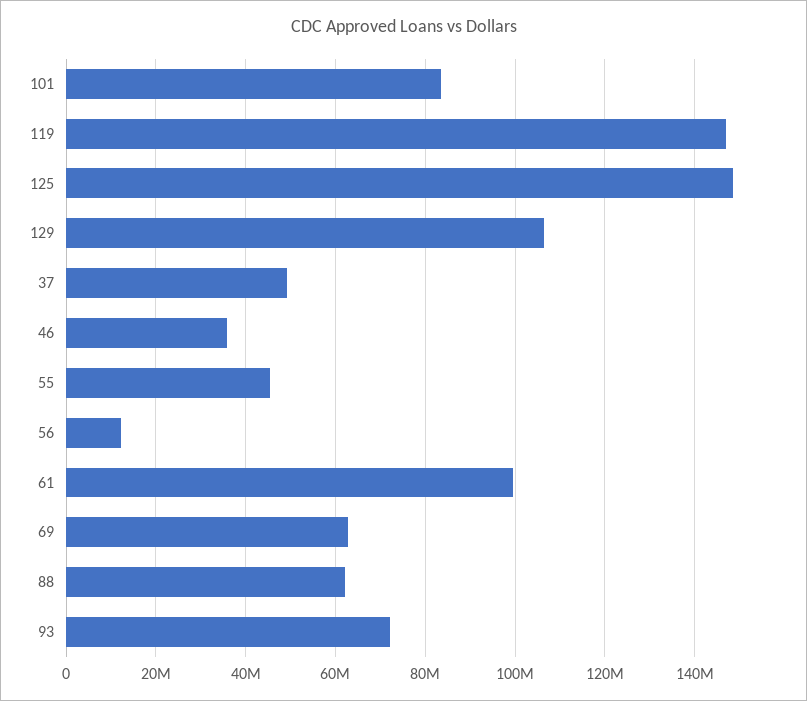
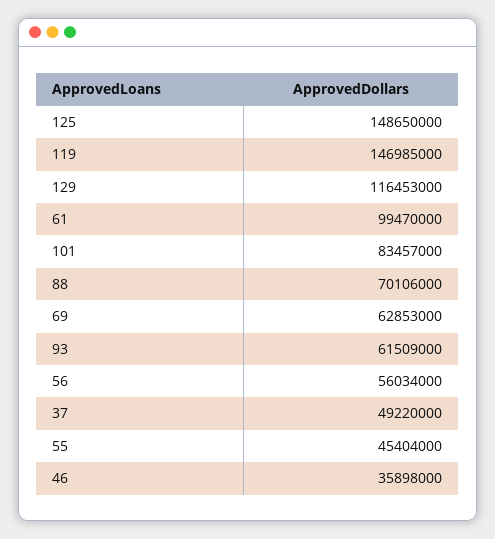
  {
    "101": 83457000,
    "119": 146985000,
    "125": 148650000,
-   "129": 106000000,
+   "129": 116453000,
    "37": 49220000,
    "46": 35898000,
    "55": 45404000,
-   "56": 12000000,
+   "56": 56034000,
    "61": 99470000,
    "69": 62853000,
-   "88": 62000000,
+   "88": 70106000,
-   "93": 72000000
+   "93": 61509000
  }

